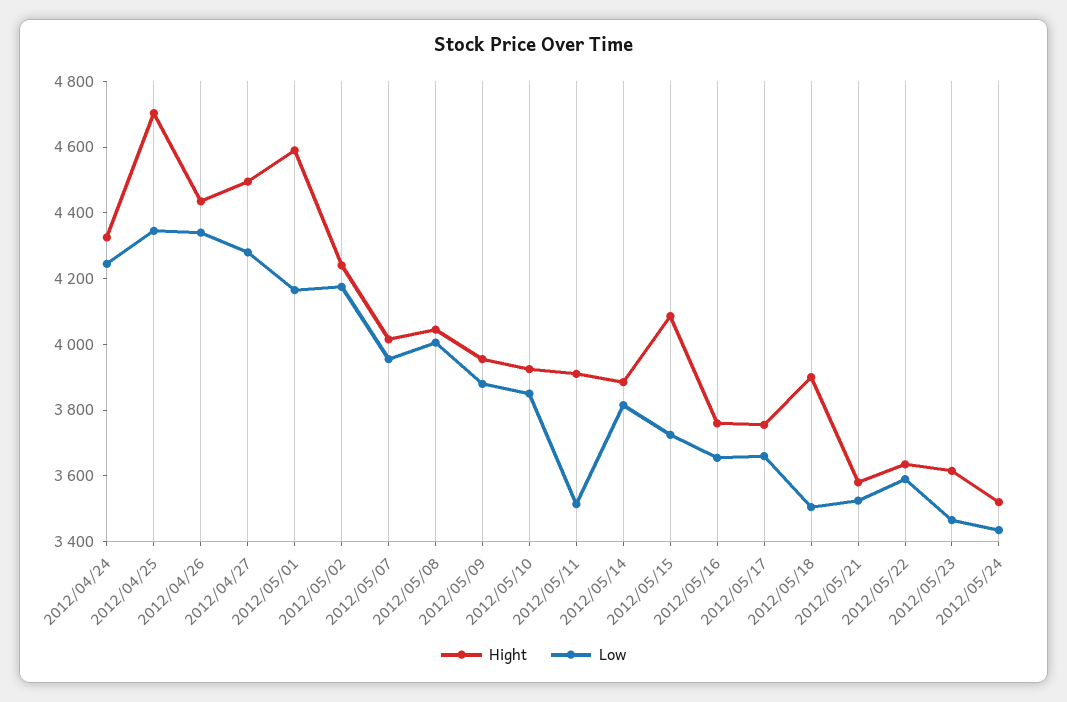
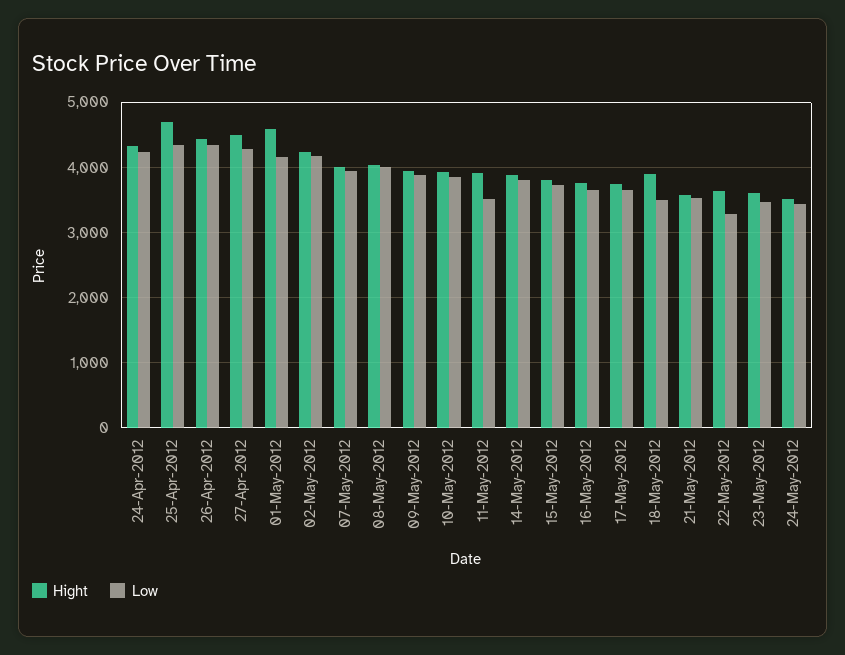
  {
    "Hight": {
      "2012/04/24": 4350,
      "2012/04/25": 4700,
      "2012/04/26": 4450,
      "2012/04/27": 4500,
      "2012/05/01": 4600,
      "2012/05/02": 4250,
      "2012/05/07": 4000,
      "2012/05/08": 4050,
      "2012/05/09": 3950,
      "2012/05/10": 3950,
      "2012/05/11": 3900,
      "2012/05/14": 3900,
-     "2012/05/15": 4100,
+     "2012/05/15": 3800,
      "2012/05/16": 3750,
      "2012/05/17": 3750,
      "2012/05/18": 3900,
      "2012/05/21": 3600,
      "2012/05/22": 3650,
      "2012/05/23": 3600,
      "2012/05/24": 3500
    },
    "Low": {
      "2012/04/24": 4250,
      "2012/04/25": 4350,
      "2012/04/26": 4350,
      "2012/04/27": 4300,
      "2012/05/01": 4150,
      "2012/05/02": 4200,
      "2012/05/07": 3950,
      "2012/05/08": 4000,
      "2012/05/09": 3900,
      "2012/05/10": 3850,
      "2012/05/11": 3500,
      "2012/05/14": 3800,
      "2012/05/15": 3750,
      "2012/05/16": 3650,
      "2012/05/17": 3650,
      "2012/05/18": 3500,
      "2012/05/21": 3550,
-     "2012/05/22": 3600,
+     "2012/05/22": 3300,
      "2012/05/23": 3450,
      "2012/05/24": 3450
    }
  }

